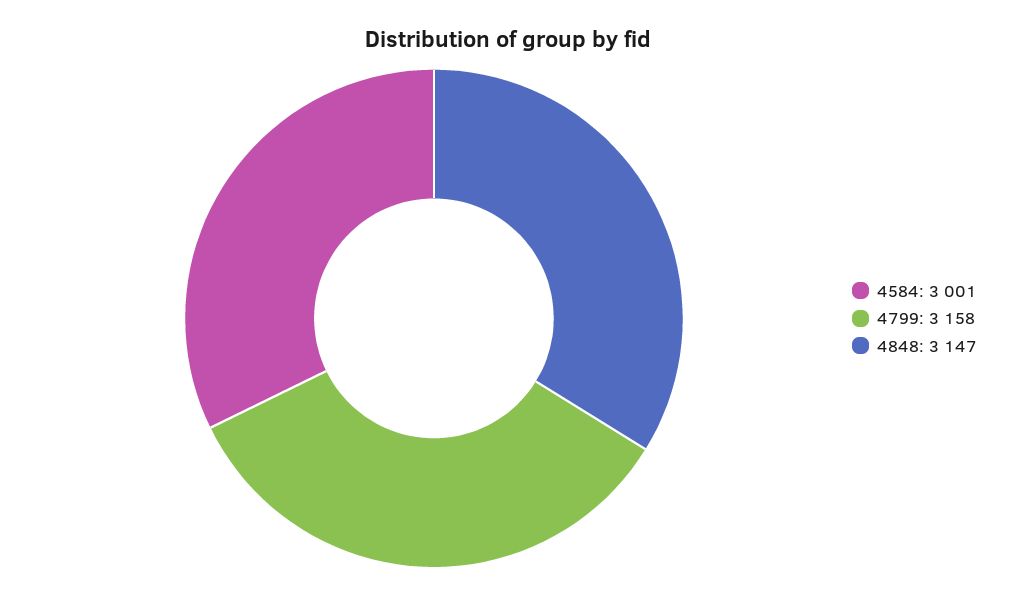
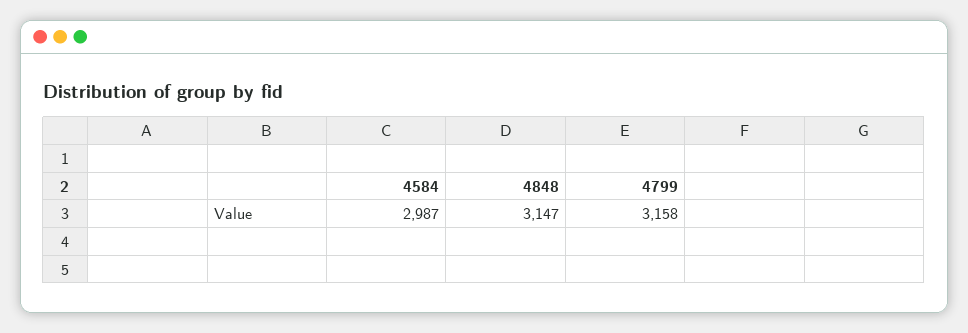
  {
-   "4584": 3001,
+   "4584": 2987,
    "4799": 3158,
    "4848": 3147
  }

